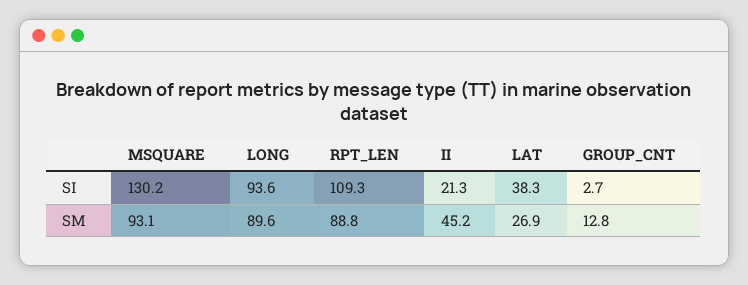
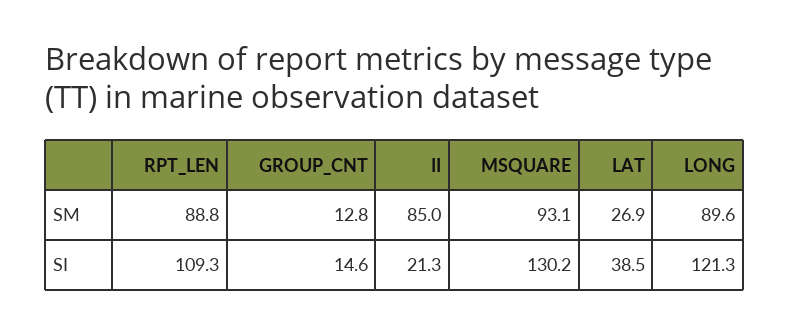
  {
    "MSQUARE": {
      "SI": 130.2,
      "SM": 93.1
    },
    "LONG": {
-     "SI": 93.6,
+     "SI": 121.3,
      "SM": 89.6
    },
    "RPT_LEN": {
      "SI": 109.3,
      "SM": 88.8
    },
    "II": {
      "SI": 21.3,
-     "SM": 45.2
+     "SM": 85
    },
    "LAT": {
-     "SI": 38.3,
+     "SI": 38.5,
      "SM": 26.9
    },
    "GROUP_CNT": {
-     "SI": 2.7,
+     "SI": 14.6,
      "SM": 12.8
    }
  }

